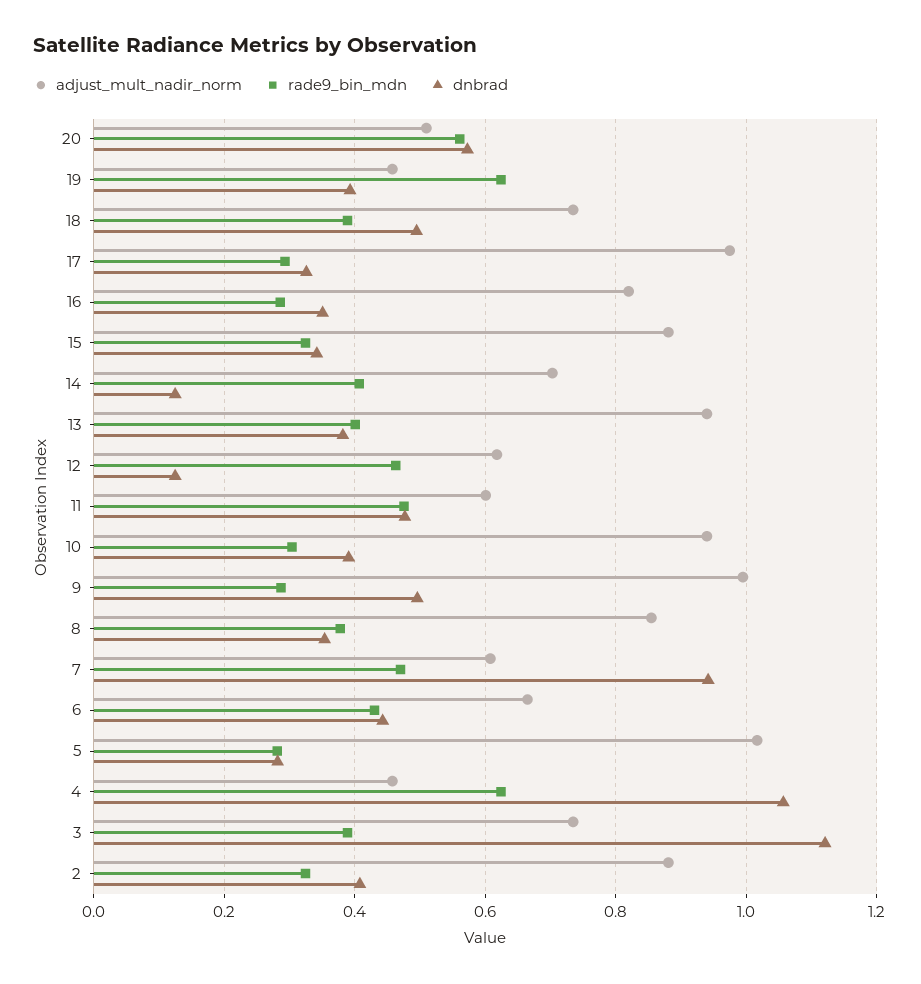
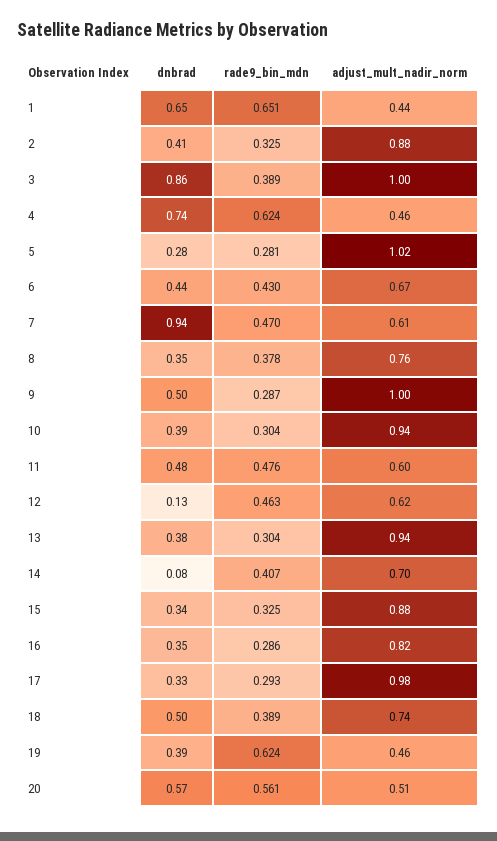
  {
    "adjust_mult_nadir_norm": {
      "20": 0.51,
      "19": 0.46,
      "18": 0.74,
      "17": 0.98,
      "16": 0.82,
      "15": 0.88,
      "14": 0.7,
      "13": 0.94,
      "12": 0.62,
      "11": 0.6,
      "10": 0.94,
      "9": 1,
-     "8": 0.86,
+     "8": 0.76,
      "7": 0.61,
      "6": 0.67,
      "5": 1.02,
      "4": 0.46,
-     "3": 0.74,
+     "3": 1,
-     "2": 0.88
+     "2": 0.88,
+     "1": 0.44
    },
    "rade9_bin_mdn": {
      "20": 0.561,
      "19": 0.624,
      "18": 0.389,
      "17": 0.293,
      "16": 0.286,
      "15": 0.325,
      "14": 0.407,
-     "13": 0.4,
+     "13": 0.304,
      "12": 0.463,
      "11": 0.476,
      "10": 0.304,
      "9": 0.287,
      "8": 0.378,
      "7": 0.47,
      "6": 0.43,
      "5": 0.281,
      "4": 0.624,
      "3": 0.389,
-     "2": 0.325
+     "2": 0.325,
+     "1": 0.651
    },
    "dnbrad": {
      "20": 0.57,
      "19": 0.39,
      "18": 0.5,
      "17": 0.33,
      "16": 0.35,
      "15": 0.34,
-     "14": 0.12,
+     "14": 0.08,
      "13": 0.38,
      "12": 0.13,
      "11": 0.48,
      "10": 0.39,
      "9": 0.5,
      "8": 0.35,
      "7": 0.94,
      "6": 0.44,
      "5": 0.28,
-     "4": 1.06,
+     "4": 0.74,
-     "3": 1.12,
+     "3": 0.86,
-     "2": 0.41
+     "2": 0.41,
+     "1": 0.65
    }
  }

